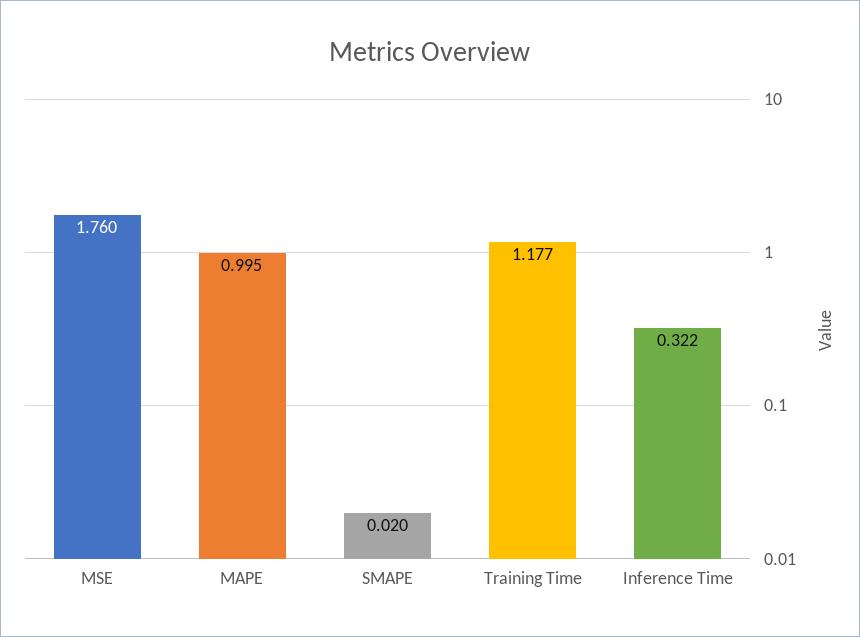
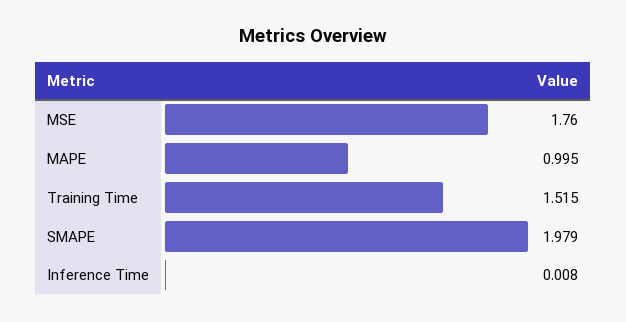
  {
    "MSE": 1.76,
    "MAPE": 0.995,
-   "SMAPE": 0.02,
+   "SMAPE": 1.979,
-   "Training Time": 1.177,
+   "Training Time": 1.515,
-   "Inference Time": 0.322
+   "Inference Time": 0.008
  }

